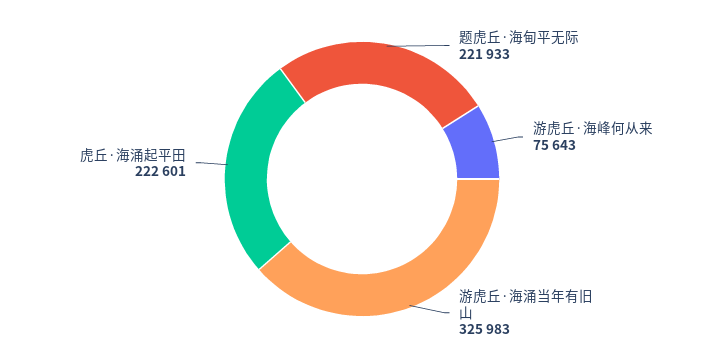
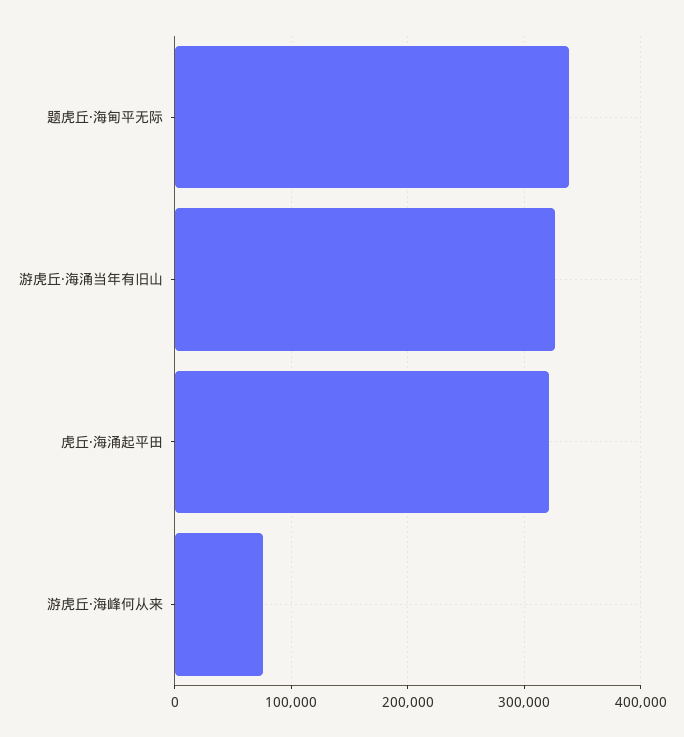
  {
-   "题虎丘·海甸平无际": 221933,
+   "题虎丘·海甸平无际": 340000,
    "游虎丘·海峰何从来": 75643,
    "游虎丘·海涌当年有旧山": 325983,
-   "虎丘·海涌起平田": 222601
+   "虎丘·海涌起平田": 320000
  }

